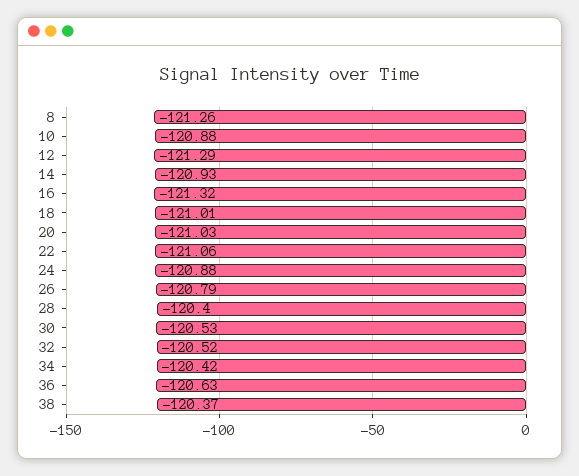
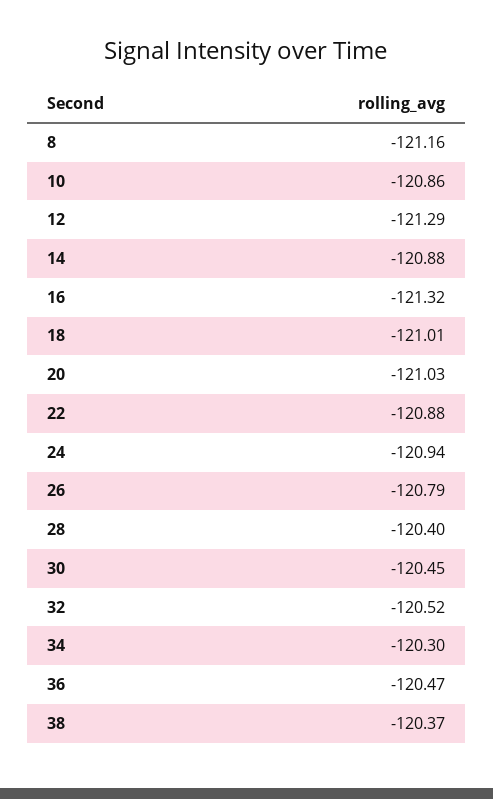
  {
-   "8": -121.26,
+   "8": -121.16,
-   "10": -120.88,
+   "10": -120.86,
    "12": -121.29,
-   "14": -120.93,
+   "14": -120.88,
    "16": -121.32,
    "18": -121.01,
    "20": -121.03,
-   "22": -121.06,
+   "22": -120.88,
-   "24": -120.88,
+   "24": -120.94,
    "26": -120.79,
    "28": -120.4,
-   "30": -120.53,
+   "30": -120.45,
    "32": -120.52,
-   "34": -120.42,
+   "34": -120.3,
-   "36": -120.63,
+   "36": -120.47,
    "38": -120.37
  }

